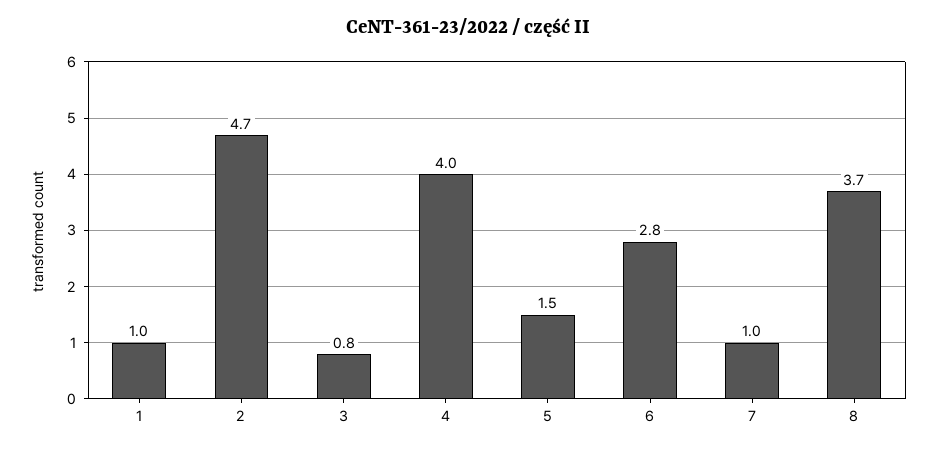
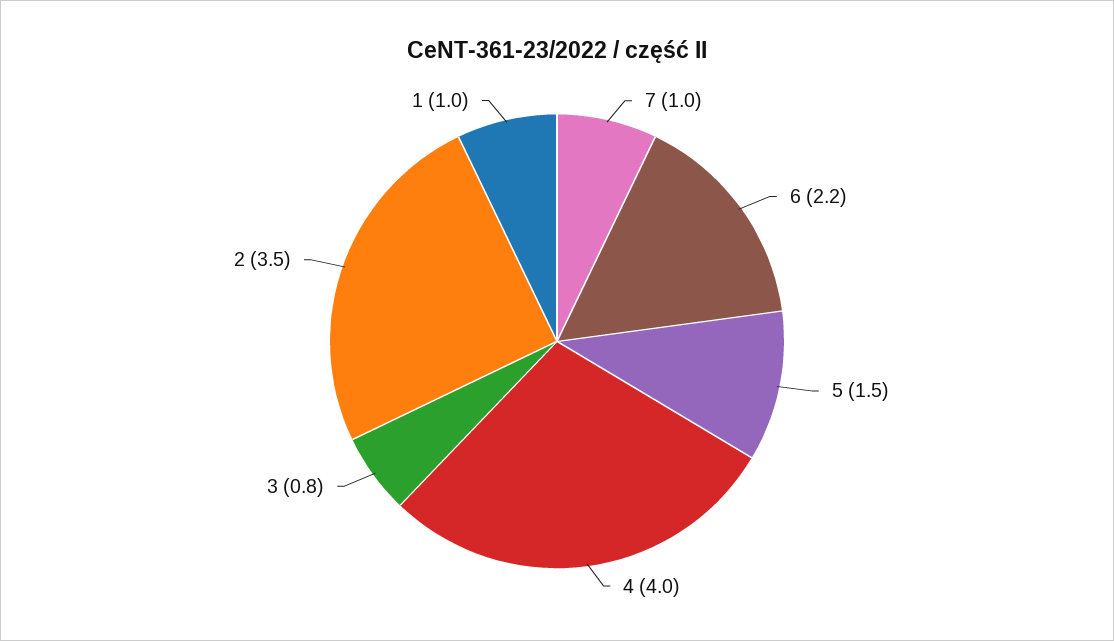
  {
    "1": 1,
-   "2": 4.7,
+   "2": 3.5,
    "3": 0.8,
    "4": 4,
    "5": 1.5,
-   "6": 2.8,
+   "6": 2.2,
-   "7": 1,
+   "7": 1
-   "8": 3.7
  }

